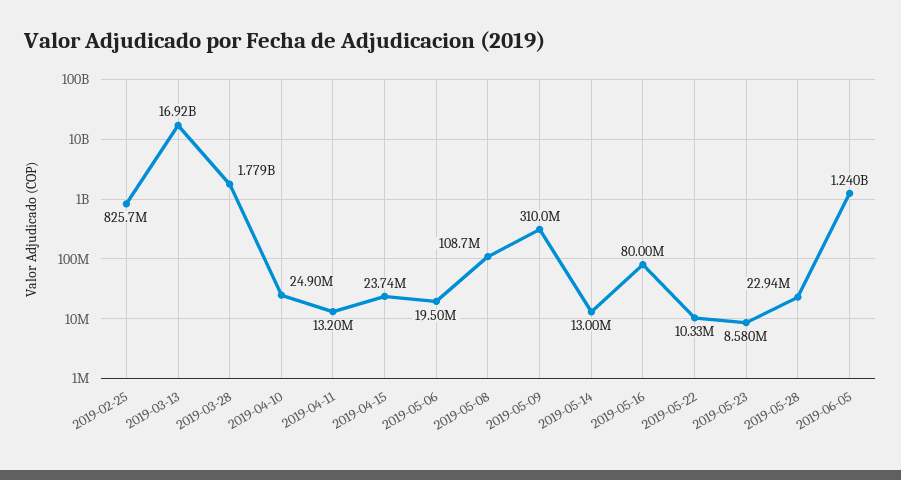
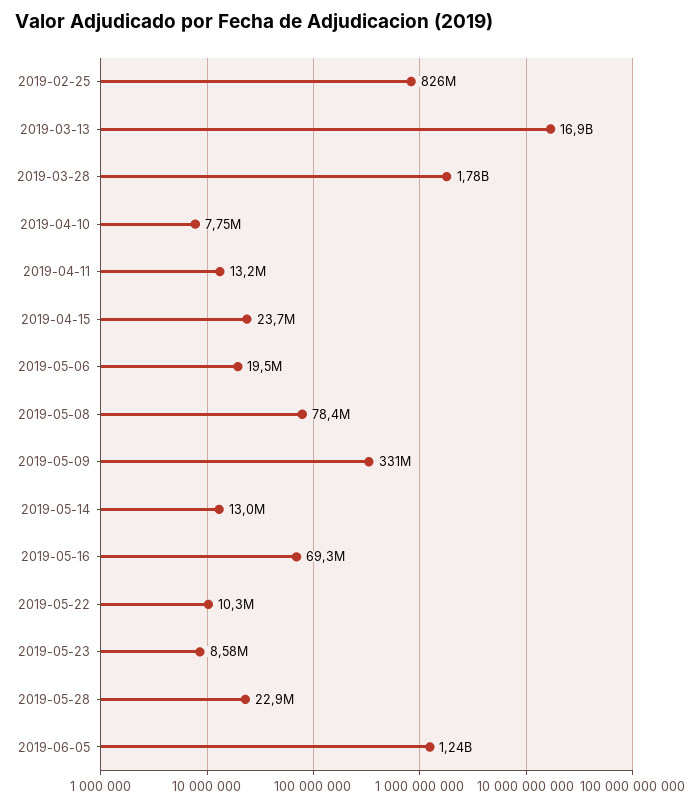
  {
    "2019-02-25": 825700000,
    "2019-03-13": 16920000000,
    "2019-03-28": 1779000000,
-   "2019-04-10": 24900000,
+   "2019-04-10": 7750000,
    "2019-04-11": 13200000,
    "2019-04-15": 23740000,
    "2019-05-06": 19500000,
-   "2019-05-08": 108700000,
+   "2019-05-08": 78400000,
-   "2019-05-09": 310000000,
+   "2019-05-09": 331000000,
    "2019-05-14": 13000000,
-   "2019-05-16": 80000000,
+   "2019-05-16": 69300000,
    "2019-05-22": 10330000,
    "2019-05-23": 8580000,
    "2019-05-28": 22940000,
    "2019-06-05": 1240000000
  }

